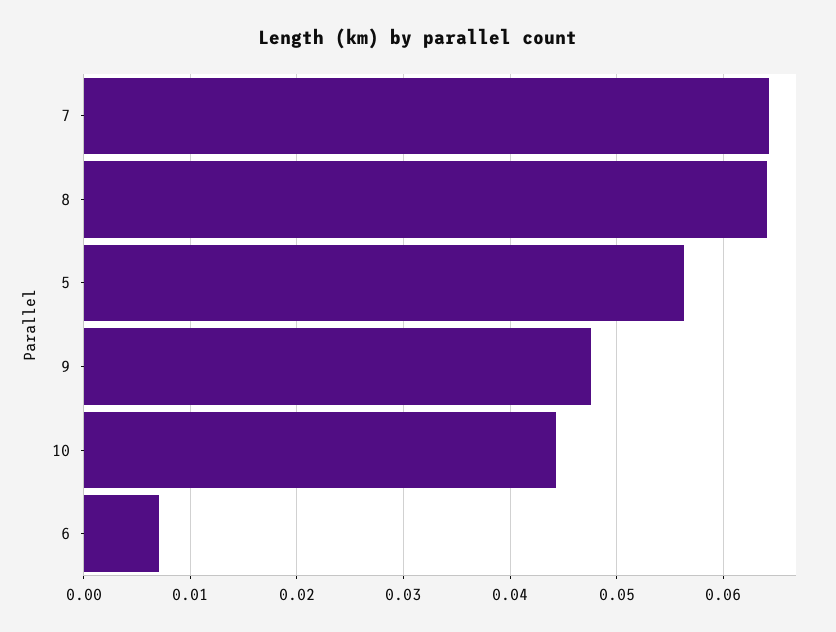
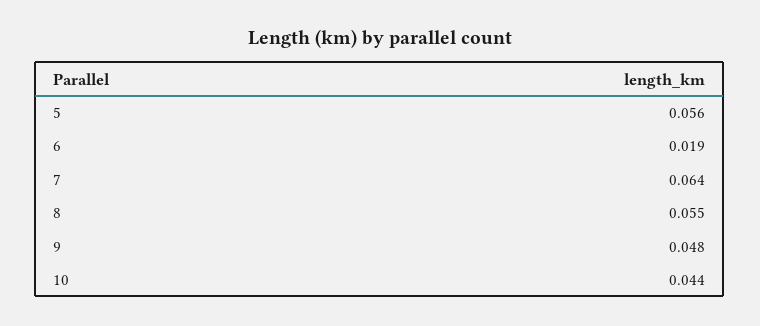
  {
    "7": 0.064,
-   "8": 0.064,
+   "8": 0.055,
    "5": 0.056,
    "9": 0.048,
    "10": 0.044,
-   "6": 0.007
+   "6": 0.019
  }

